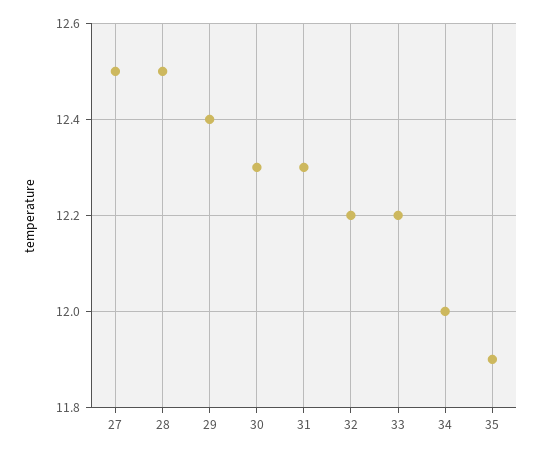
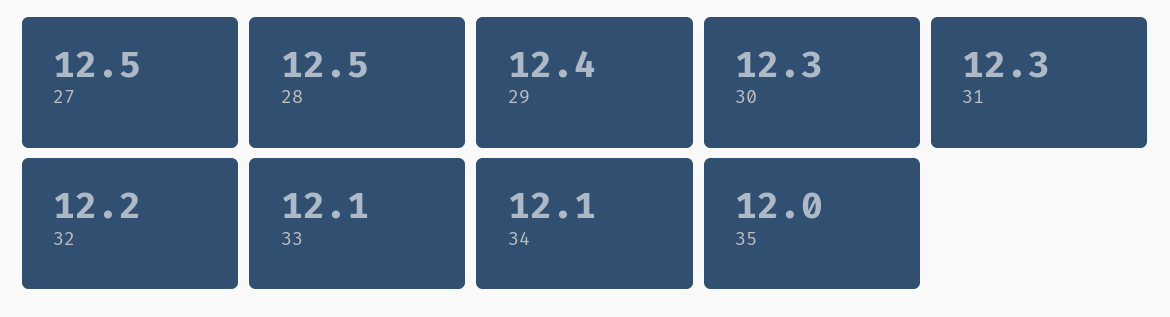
  {
    "27": 12.5,
    "28": 12.5,
    "29": 12.4,
    "30": 12.3,
    "31": 12.3,
    "32": 12.2,
-   "33": 12.2,
+   "33": 12.1,
-   "34": 12,
+   "34": 12.1,
-   "35": 11.9
+   "35": 12
  }

